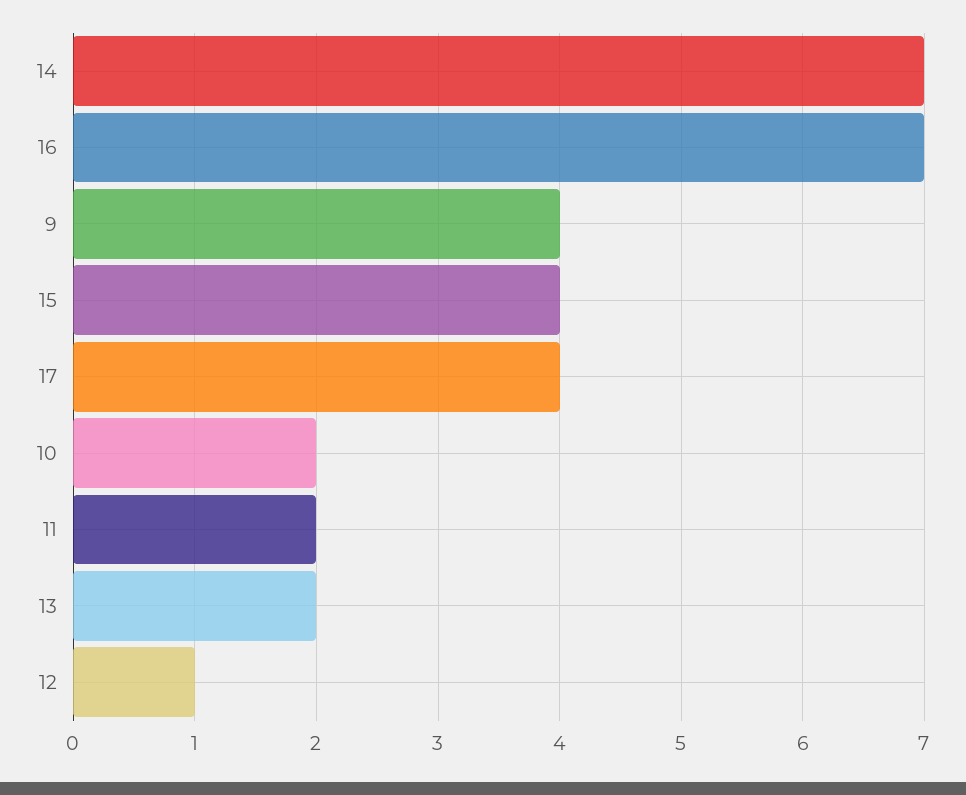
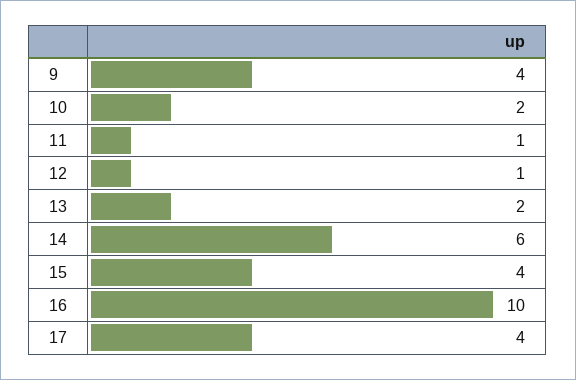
  {
-   "14": 7,
+   "14": 6,
-   "16": 7,
+   "16": 10,
    "9": 4,
    "15": 4,
    "17": 4,
    "10": 2,
-   "11": 2,
+   "11": 1,
    "13": 2,
    "12": 1
  }

